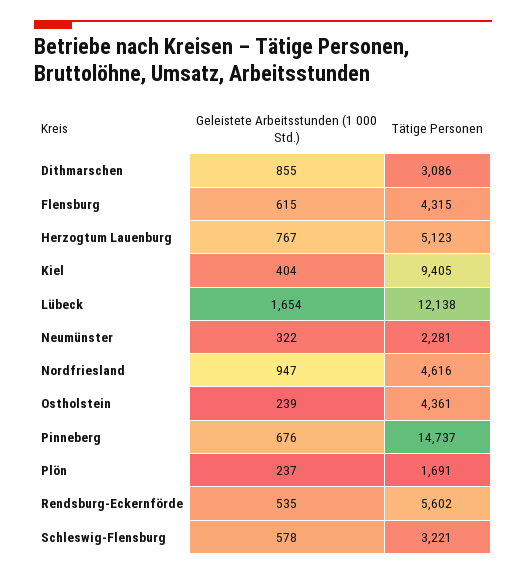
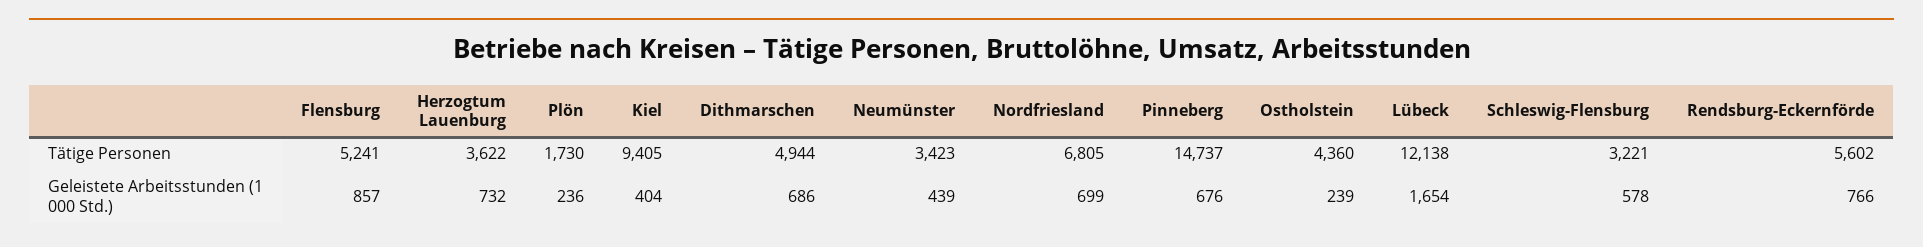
  {
    "Geleistete Arbeitsstunden (1 000 Std.)": {
-     "Dithmarschen": 855,
+     "Dithmarschen": 686,
-     "Flensburg": 615,
+     "Flensburg": 857,
-     "Herzogtum Lauenburg": 767,
+     "Herzogtum Lauenburg": 732,
      "Kiel": 404,
      "Lübeck": 1654,
-     "Neumünster": 322,
+     "Neumünster": 439,
-     "Nordfriesland": 947,
+     "Nordfriesland": 699,
      "Ostholstein": 239,
      "Pinneberg": 676,
-     "Plön": 237,
+     "Plön": 236,
-     "Rendsburg-Eckernförde": 535,
+     "Rendsburg-Eckernförde": 766,
      "Schleswig-Flensburg": 578
    },
    "Tätige Personen": {
-     "Dithmarschen": 3086,
+     "Dithmarschen": 4944,
-     "Flensburg": 4315,
+     "Flensburg": 5241,
-     "Herzogtum Lauenburg": 5123,
+     "Herzogtum Lauenburg": 3622,
      "Kiel": 9405,
      "Lübeck": 12138,
-     "Neumünster": 2281,
+     "Neumünster": 3423,
-     "Nordfriesland": 4616,
+     "Nordfriesland": 6805,
-     "Ostholstein": 4361,
+     "Ostholstein": 4360,
      "Pinneberg": 14737,
-     "Plön": 1691,
+     "Plön": 1730,
      "Rendsburg-Eckernförde": 5602,
      "Schleswig-Flensburg": 3221
    }
  }

